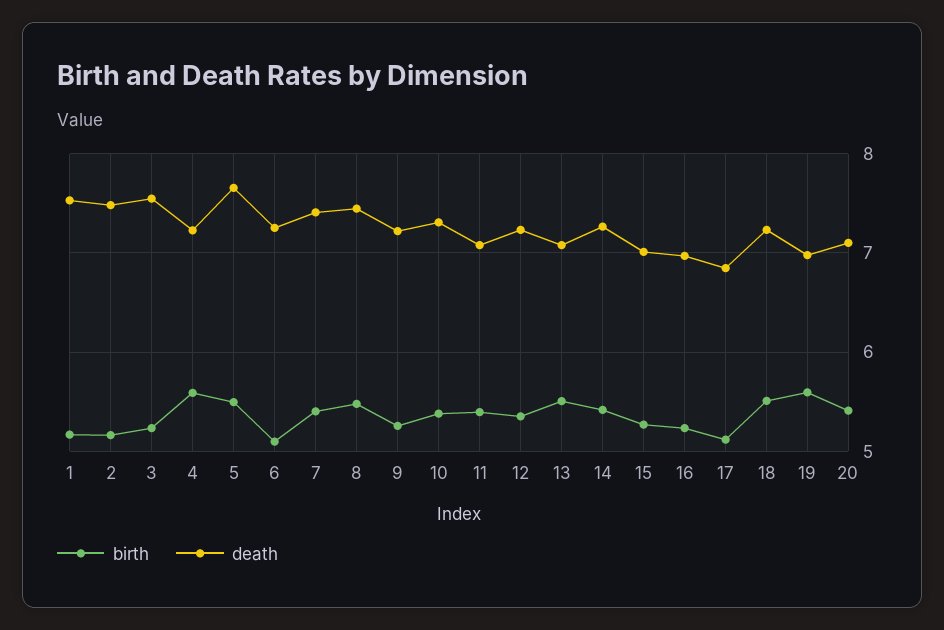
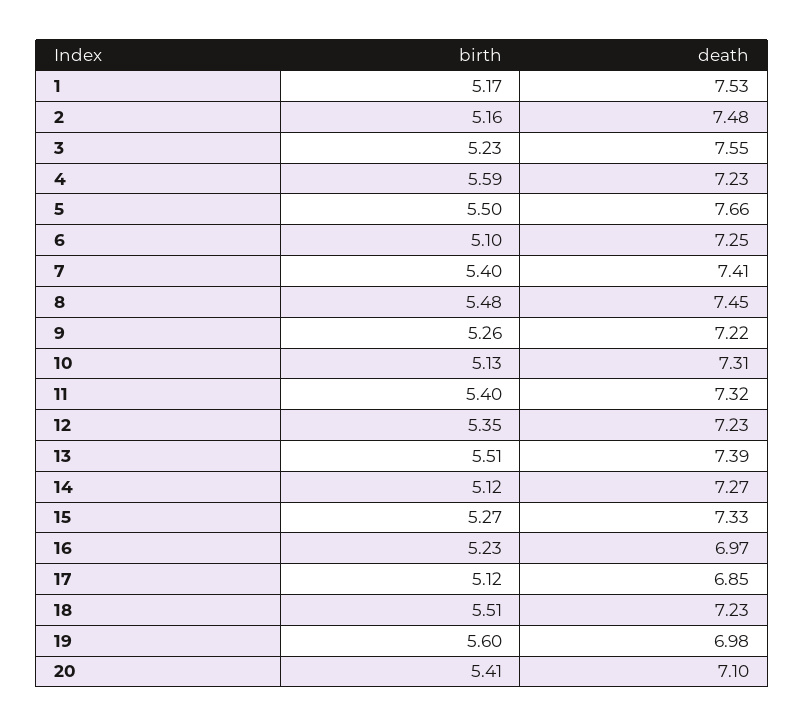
  {
    "birth": {
      "1": 5.17,
      "2": 5.16,
      "3": 5.23,
      "4": 5.59,
      "5": 5.5,
      "6": 5.1,
      "7": 5.4,
      "8": 5.48,
      "9": 5.26,
-     "10": 5.4,
+     "10": 5.13,
      "11": 5.4,
      "12": 5.35,
      "13": 5.51,
-     "14": 5.4,
+     "14": 5.12,
      "15": 5.27,
      "16": 5.23,
      "17": 5.12,
      "18": 5.51,
      "19": 5.6,
      "20": 5.41
    },
    "death": {
      "1": 7.53,
      "2": 7.48,
      "3": 7.55,
      "4": 7.23,
      "5": 7.66,
      "6": 7.25,
      "7": 7.41,
      "8": 7.45,
      "9": 7.22,
      "10": 7.31,
-     "11": 7.1,
+     "11": 7.32,
      "12": 7.23,
-     "13": 7.1,
+     "13": 7.39,
      "14": 7.27,
-     "15": 7,
+     "15": 7.33,
      "16": 6.97,
      "17": 6.85,
      "18": 7.23,
      "19": 6.98,
      "20": 7.1
    }
  }

